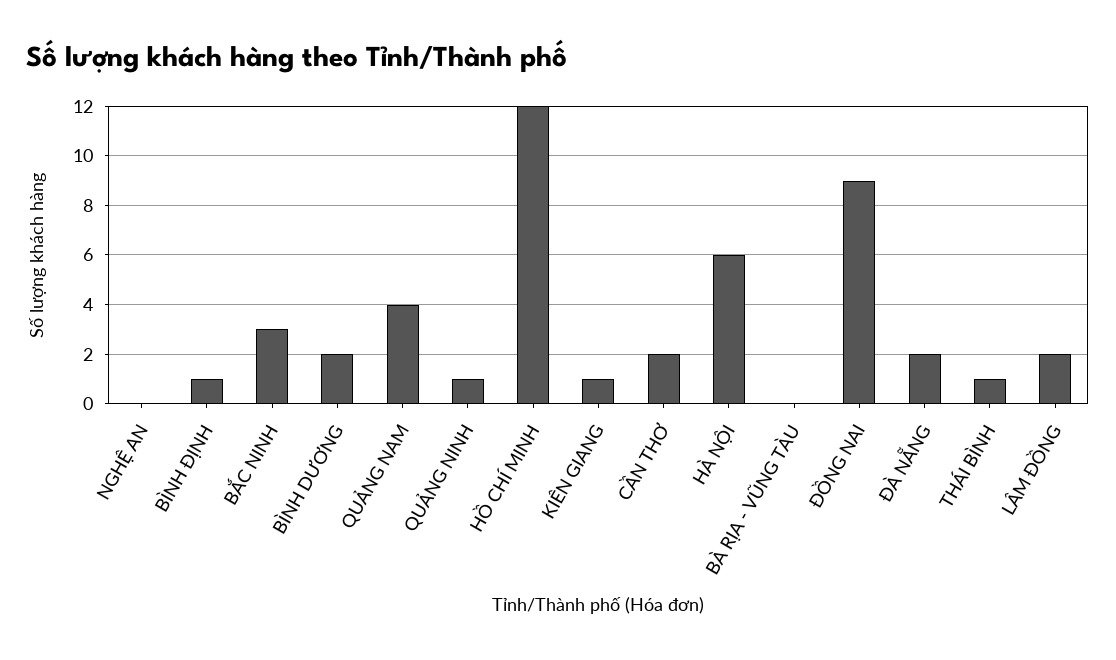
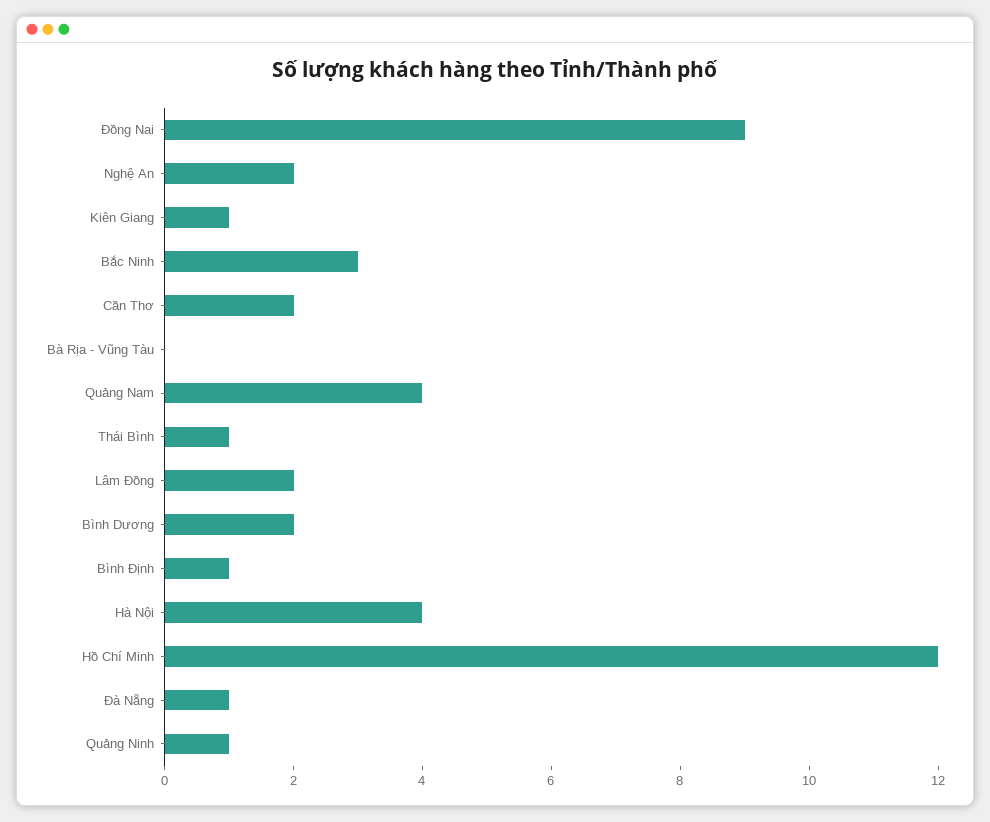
  {
-   "NGHỆ AN": 0,
+   "NGHỆ AN": 2,
    "BÌNH ĐỊNH": 1,
    "BẮC NINH": 3,
    "BÌNH DƯƠNG": 2,
    "QUẢNG NAM": 4,
    "QUẢNG NINH": 1,
    "HỒ CHÍ MINH": 12,
    "KIÊN GIANG": 1,
    "CẦN THƠ": 2,
-   "HÀ NỘI": 6,
+   "HÀ NỘI": 4,
    "BÀ RỊA - VŨNG TÀU": 0,
    "ĐỒNG NAI": 9,
-   "ĐÀ NẴNG": 2,
+   "ĐÀ NẴNG": 1,
    "THÁI BÌNH": 1,
    "LÂM ĐỒNG": 2
  }

